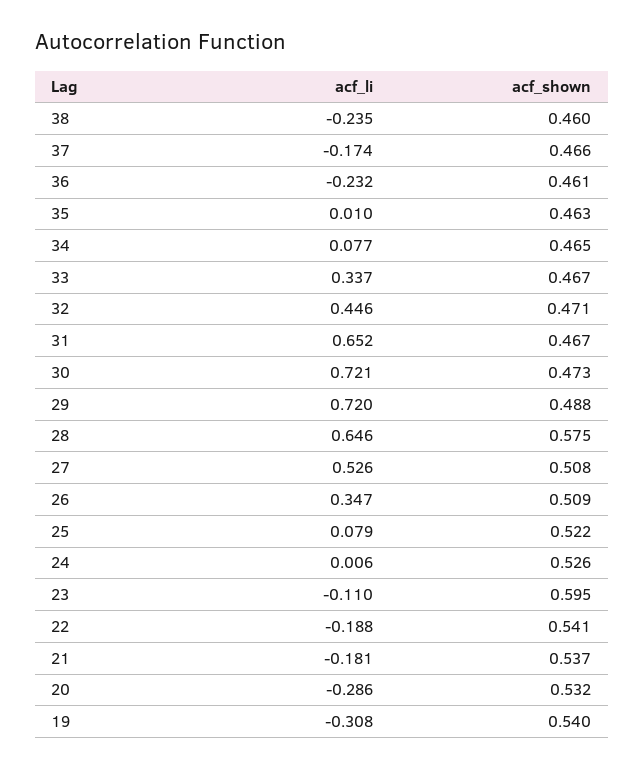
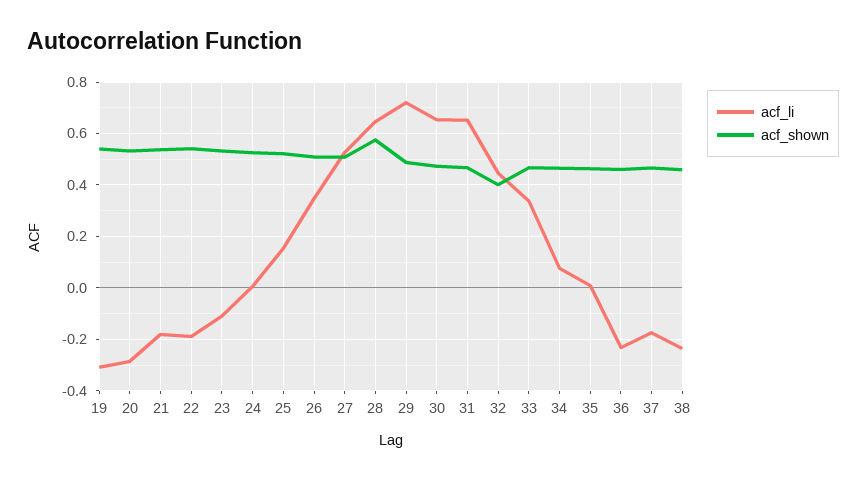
  {
    "acf_li": {
      "38": -0.235,
      "37": -0.174,
      "36": -0.232,
      "35": 0.01,
      "34": 0.077,
      "33": 0.337,
      "32": 0.446,
      "31": 0.652,
-     "30": 0.721,
+     "30": 0.65,
      "29": 0.72,
      "28": 0.646,
      "27": 0.526,
      "26": 0.347,
-     "25": 0.079,
+     "25": 0.15,
      "24": 0.006,
      "23": -0.11,
      "22": -0.188,
      "21": -0.181,
      "20": -0.286,
      "19": -0.308
    },
    "acf_shown": {
      "38": 0.46,
      "37": 0.466,
      "36": 0.461,
      "35": 0.463,
      "34": 0.465,
      "33": 0.467,
-     "32": 0.471,
+     "32": 0.4,
      "31": 0.467,
      "30": 0.473,
      "29": 0.488,
      "28": 0.575,
      "27": 0.508,
      "26": 0.509,
      "25": 0.522,
      "24": 0.526,
-     "23": 0.595,
+     "23": 0.525,
      "22": 0.541,
      "21": 0.537,
      "20": 0.532,
      "19": 0.54
    }
  }

